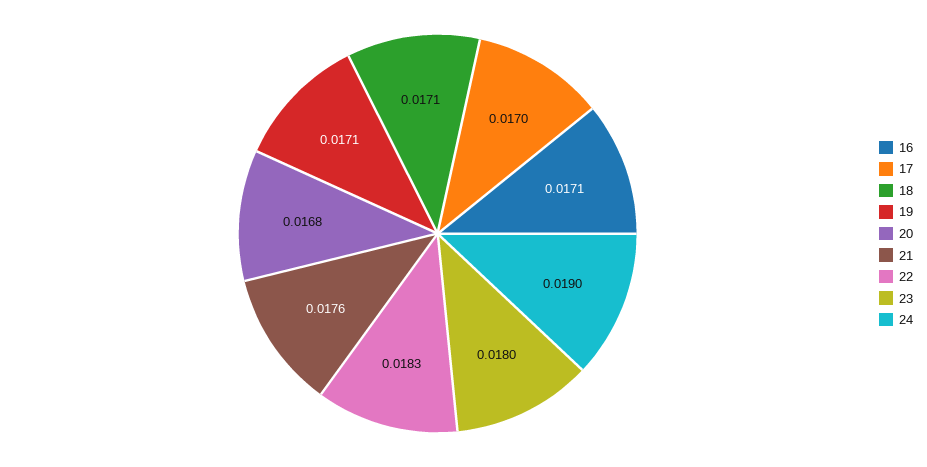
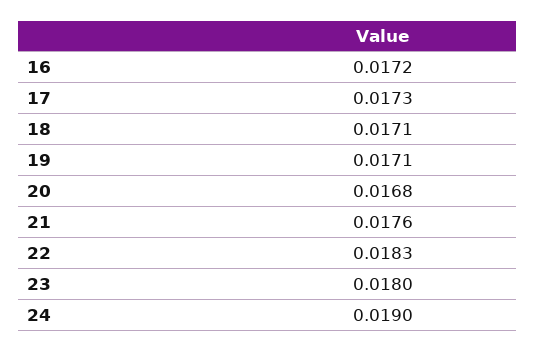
  {
-   "16": 0.0171,
+   "16": 0.0172,
-   "17": 0.017,
+   "17": 0.0173,
    "18": 0.0171,
    "19": 0.0171,
    "20": 0.0168,
    "21": 0.0176,
    "22": 0.0183,
    "23": 0.018,
    "24": 0.019
  }

